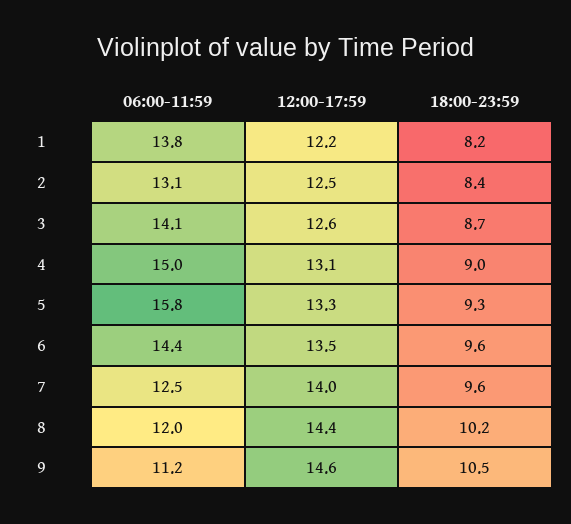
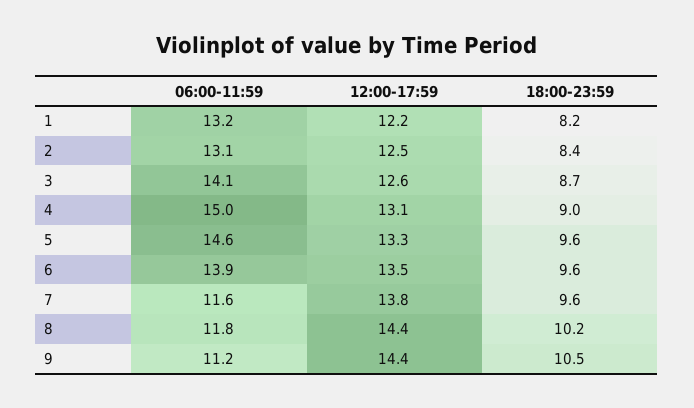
  {
    "06:00-11:59": {
-     "1": 13.8,
+     "1": 13.2,
      "2": 13.1,
      "3": 14.1,
      "4": 15,
-     "5": 15.8,
+     "5": 14.6,
-     "6": 14.4,
+     "6": 13.9,
-     "7": 12.5,
+     "7": 11.6,
-     "8": 12,
+     "8": 11.8,
      "9": 11.2
    },
    "12:00-17:59": {
      "1": 12.2,
      "2": 12.5,
      "3": 12.6,
      "4": 13.1,
      "5": 13.3,
      "6": 13.5,
-     "7": 14,
+     "7": 13.8,
      "8": 14.4,
-     "9": 14.6
+     "9": 14.4
    },
    "18:00-23:59": {
      "1": 8.2,
      "2": 8.4,
      "3": 8.7,
      "4": 9,
-     "5": 9.3,
+     "5": 9.6,
      "6": 9.6,
      "7": 9.6,
      "8": 10.2,
      "9": 10.5
    }
  }

